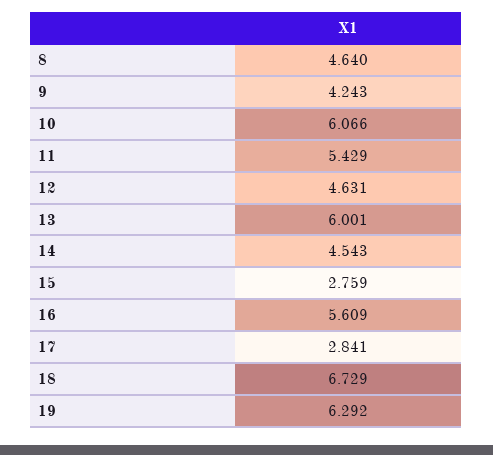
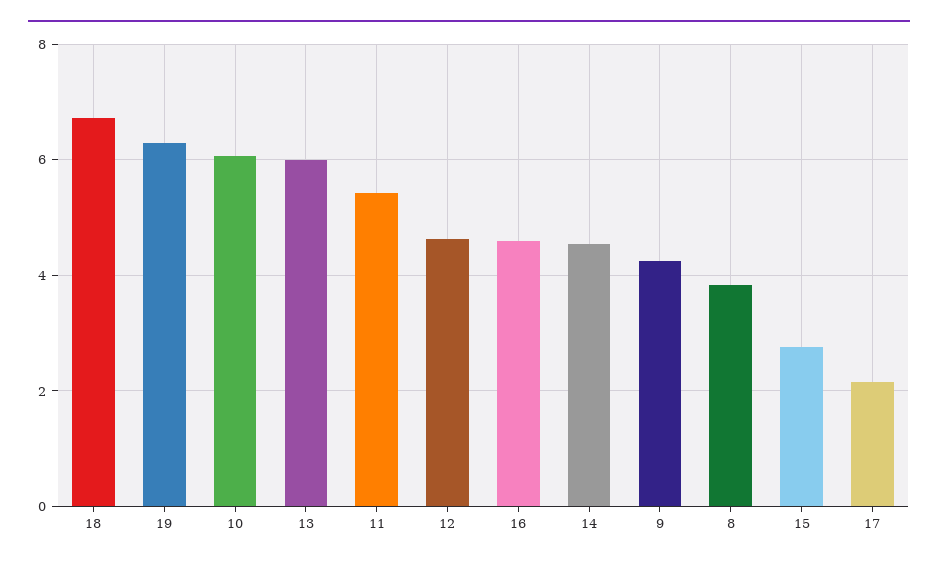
  {
-   "8": 4.64,
+   "8": 3.8,
    "9": 4.243,
    "10": 6.066,
    "11": 5.429,
    "12": 4.631,
    "13": 6.001,
    "14": 4.543,
    "15": 2.759,
-   "16": 5.609,
+   "16": 4.6,
-   "17": 2.841,
+   "17": 2.2,
    "18": 6.729,
    "19": 6.292
  }

